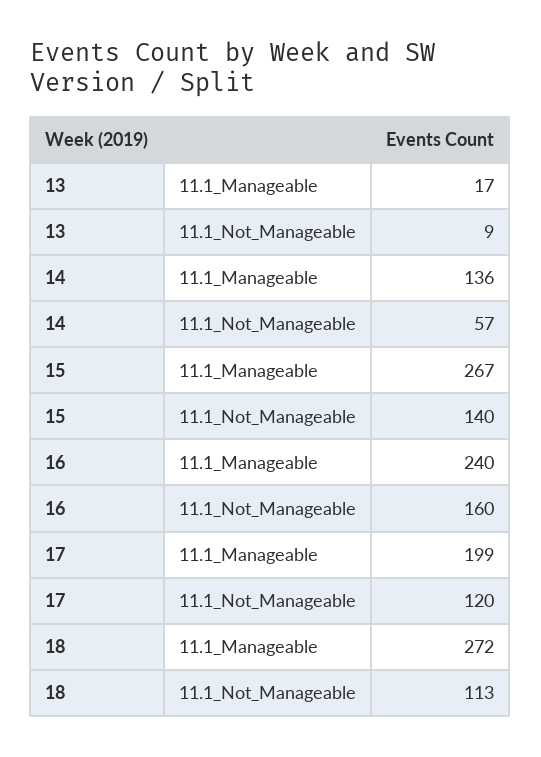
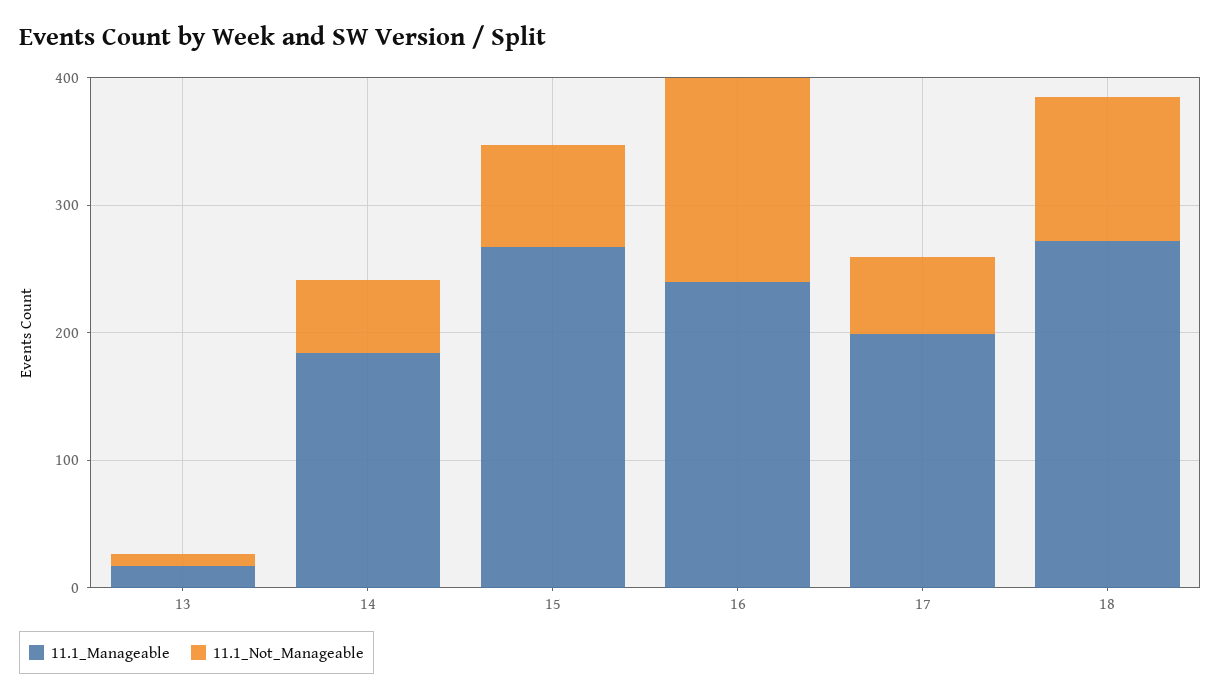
  {
    "11.1_Manageable": {
      "13": 17,
-     "14": 136,
+     "14": 180,
      "15": 267,
      "16": 240,
      "17": 199,
      "18": 272
    },
    "11.1_Not_Manageable": {
      "13": 9,
      "14": 57,
-     "15": 140,
+     "15": 80,
      "16": 160,
-     "17": 120,
+     "17": 60,
      "18": 113
    }
  }

